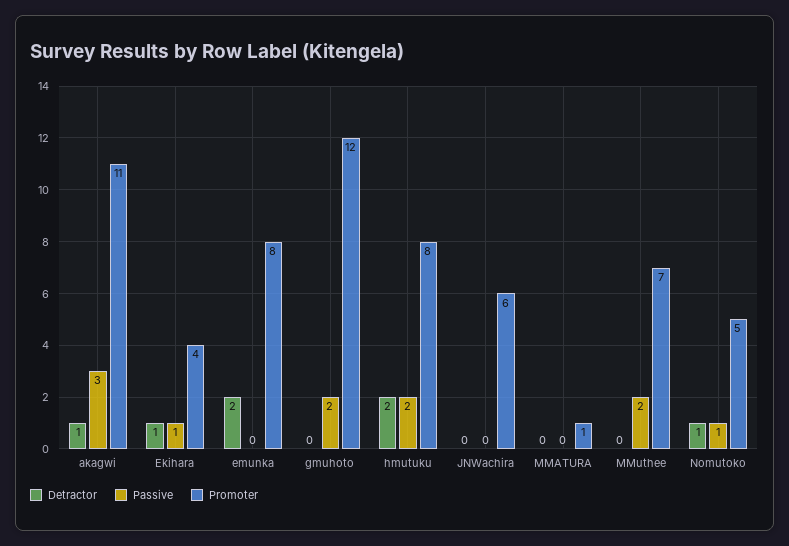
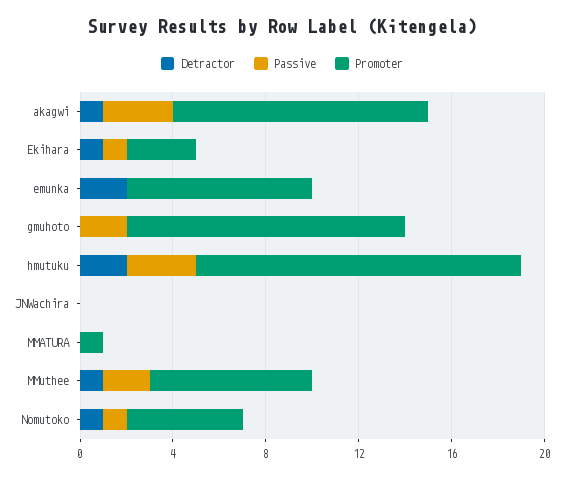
  {
    "Detractor": {
      "akagwi": 1,
      "Ekihara": 1,
      "emunka": 2,
      "gmuhoto": 0,
      "hmutuku": 2,
      "JNWachira": 0,
      "MMATURA": 0,
-     "MMuthee": 0,
+     "MMuthee": 1,
      "Nomutoko": 1
    },
    "Passive": {
      "akagwi": 3,
      "Ekihara": 1,
      "emunka": 0,
      "gmuhoto": 2,
-     "hmutuku": 2,
+     "hmutuku": 3,
      "JNWachira": 0,
      "MMATURA": 0,
      "MMuthee": 2,
      "Nomutoko": 1
    },
    "Promoter": {
      "akagwi": 11,
-     "Ekihara": 4,
+     "Ekihara": 3,
      "emunka": 8,
      "gmuhoto": 12,
-     "hmutuku": 8,
+     "hmutuku": 14,
-     "JNWachira": 6,
+     "JNWachira": 0,
      "MMATURA": 1,
      "MMuthee": 7,
      "Nomutoko": 5
    }
  }

